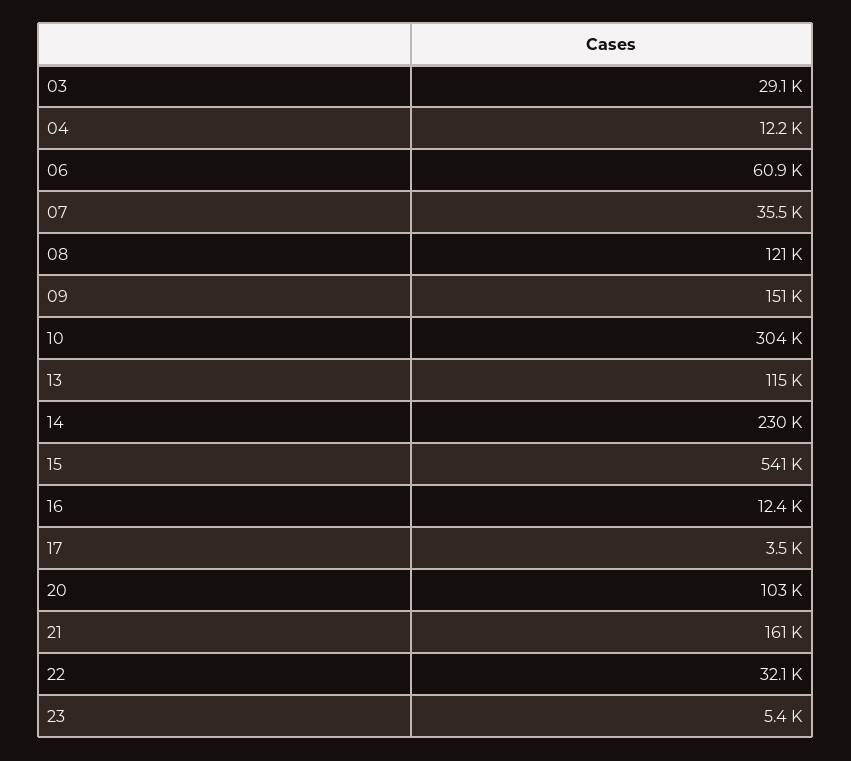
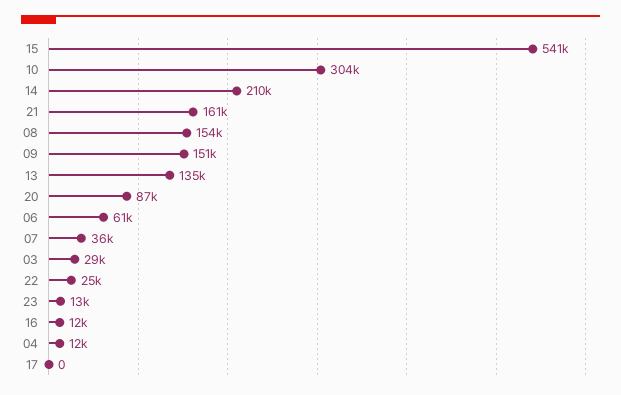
  {
    "03": 29100,
    "04": 12200,
    "06": 60900,
    "07": 35500,
-   "08": 121000,
+   "08": 154000,
    "09": 151000,
    "10": 304000,
-   "13": 115000,
+   "13": 135000,
-   "14": 230000,
+   "14": 210000,
    "15": 541000,
    "16": 12400,
-   "17": 3500,
+   "17": 0,
-   "20": 103000,
+   "20": 87000,
    "21": 161000,
-   "22": 32100,
+   "22": 25000,
-   "23": 5400
+   "23": 13000
  }

